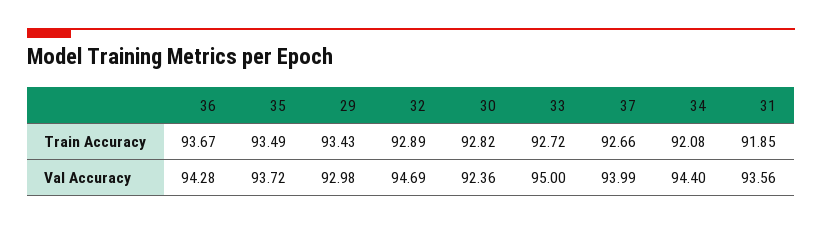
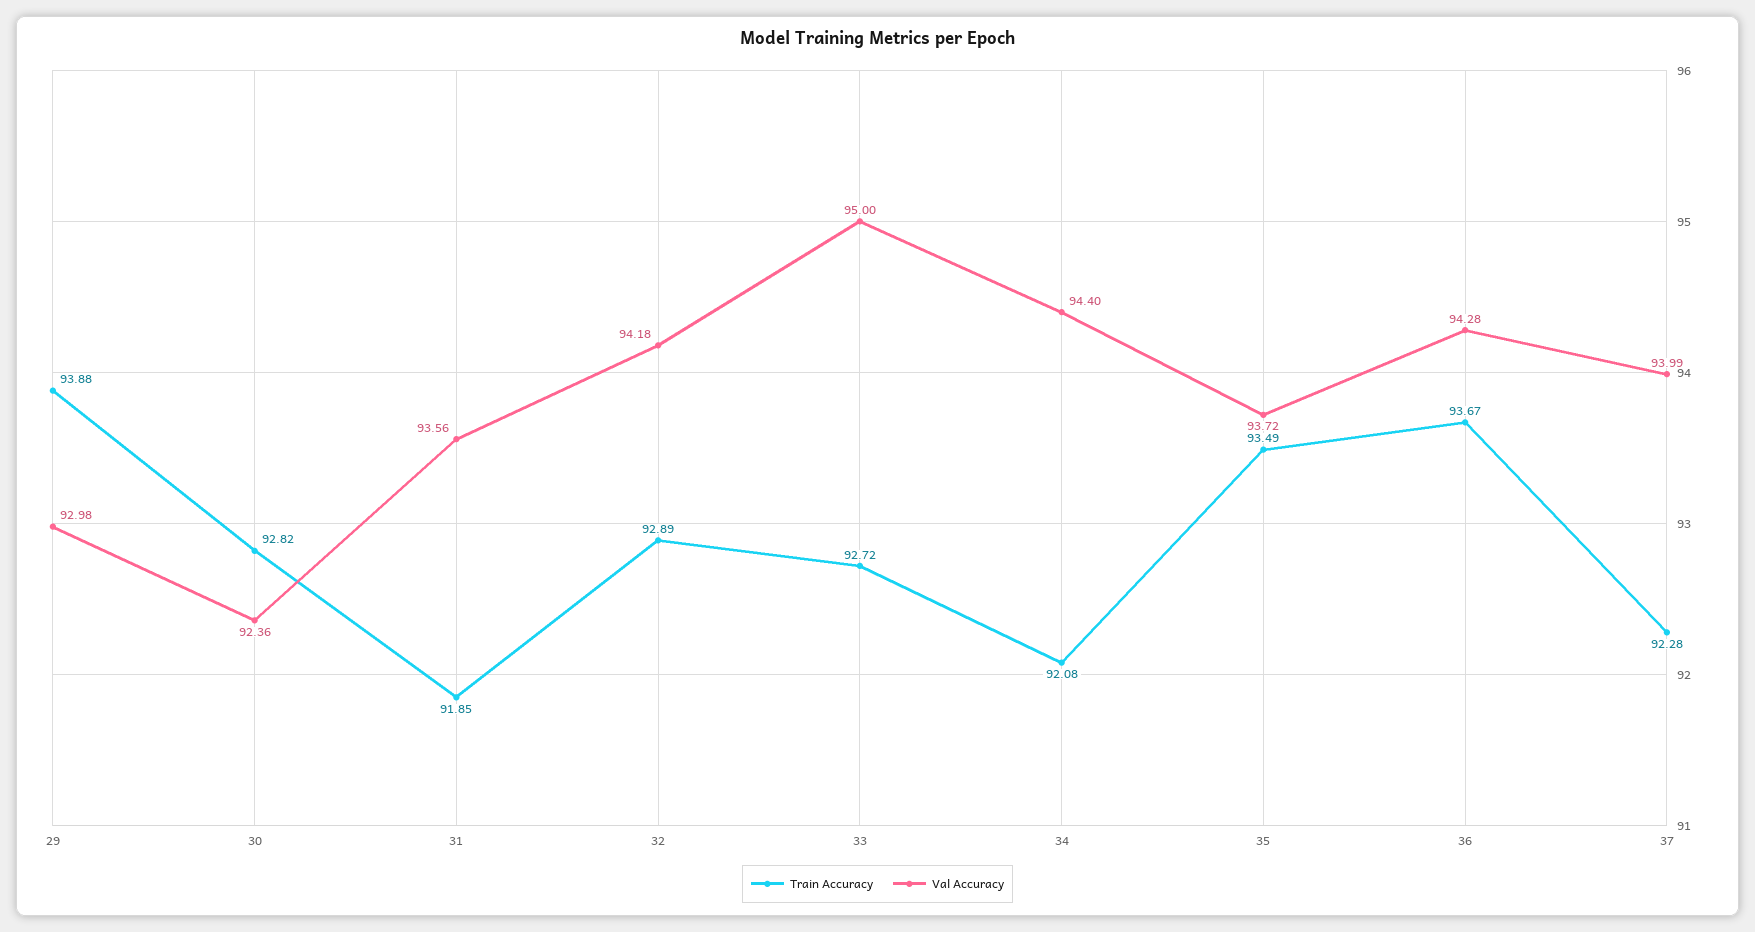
  {
    "Train Accuracy": {
      "36": 93.67,
      "35": 93.49,
-     "29": 93.43,
+     "29": 93.88,
      "32": 92.89,
      "30": 92.82,
      "33": 92.72,
-     "37": 92.66,
+     "37": 92.28,
      "34": 92.08,
      "31": 91.85
    },
    "Val Accuracy": {
      "36": 94.28,
      "35": 93.72,
      "29": 92.98,
-     "32": 94.69,
+     "32": 94.18,
      "30": 92.36,
      "33": 95,
      "37": 93.99,
      "34": 94.4,
      "31": 93.56
    }
  }

